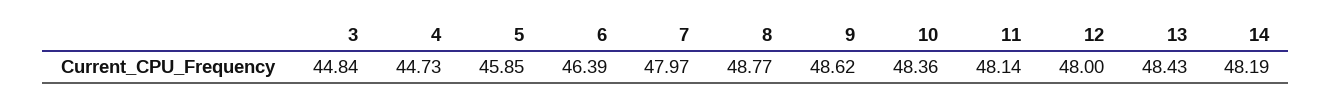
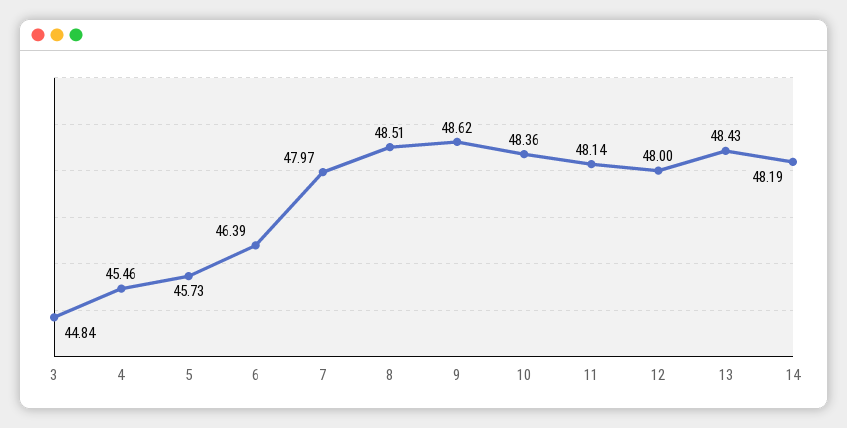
  {
    "3": 44.84,
-   "4": 44.73,
+   "4": 45.46,
-   "5": 45.85,
+   "5": 45.73,
    "6": 46.39,
    "7": 47.97,
-   "8": 48.77,
+   "8": 48.51,
    "9": 48.62,
    "10": 48.36,
    "11": 48.14,
    "12": 48,
    "13": 48.43,
    "14": 48.19
  }

